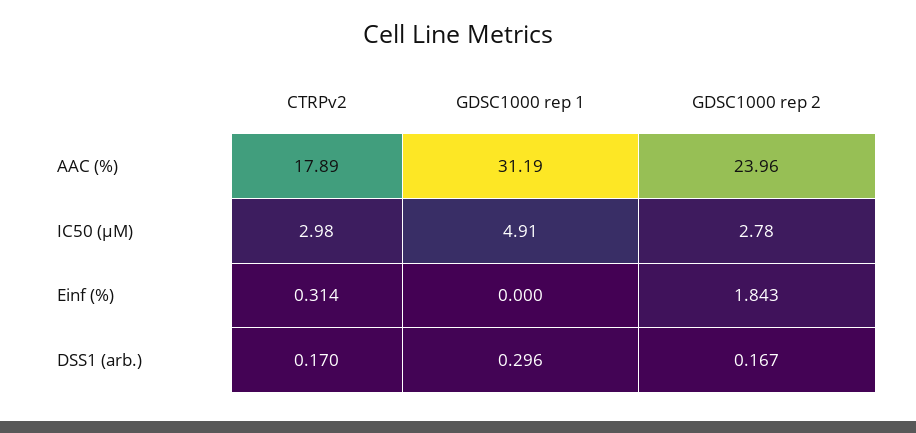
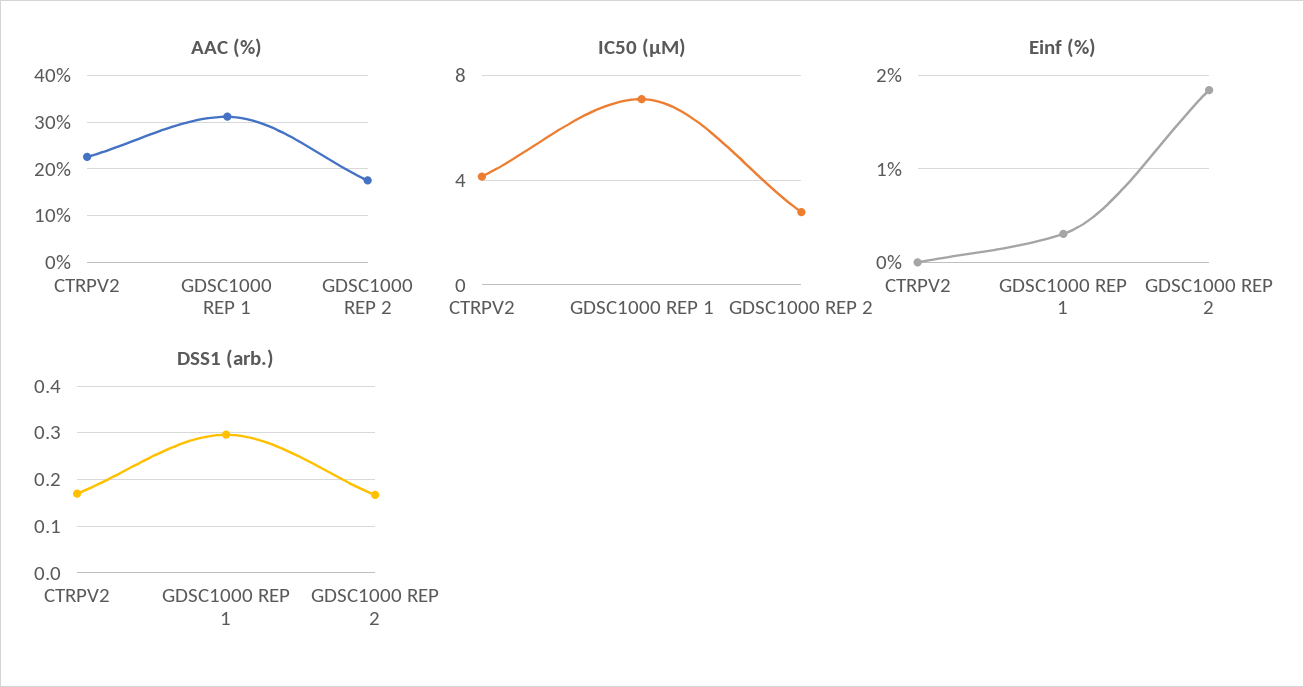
  {
    "AAC (%)": {
-     "CTRPv2": 17.89,
+     "CTRPv2": 22,
      "GDSC1000 rep 1": 31.19,
-     "GDSC1000 rep 2": 23.96
+     "GDSC1000 rep 2": 18
    },
    "IC50 (µM)": {
-     "CTRPv2": 2.98,
+     "CTRPv2": 4,
-     "GDSC1000 rep 1": 4.91,
+     "GDSC1000 rep 1": 7,
      "GDSC1000 rep 2": 2.78
    },
    "Einf (%)": {
-     "CTRPv2": 0.314,
+     "CTRPv2": 0,
-     "GDSC1000 rep 1": 0,
+     "GDSC1000 rep 1": 0.3,
      "GDSC1000 rep 2": 1.843
    },
    "DSS1 (arb.)": {
      "CTRPv2": 0.17,
      "GDSC1000 rep 1": 0.296,
      "GDSC1000 rep 2": 0.167
    }
  }

